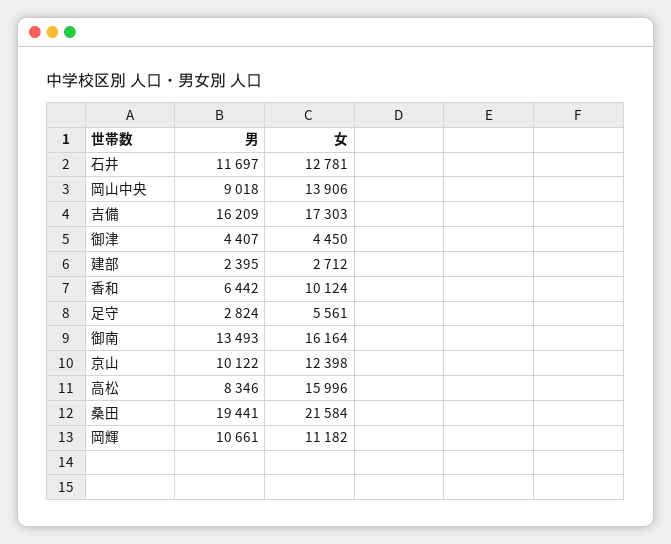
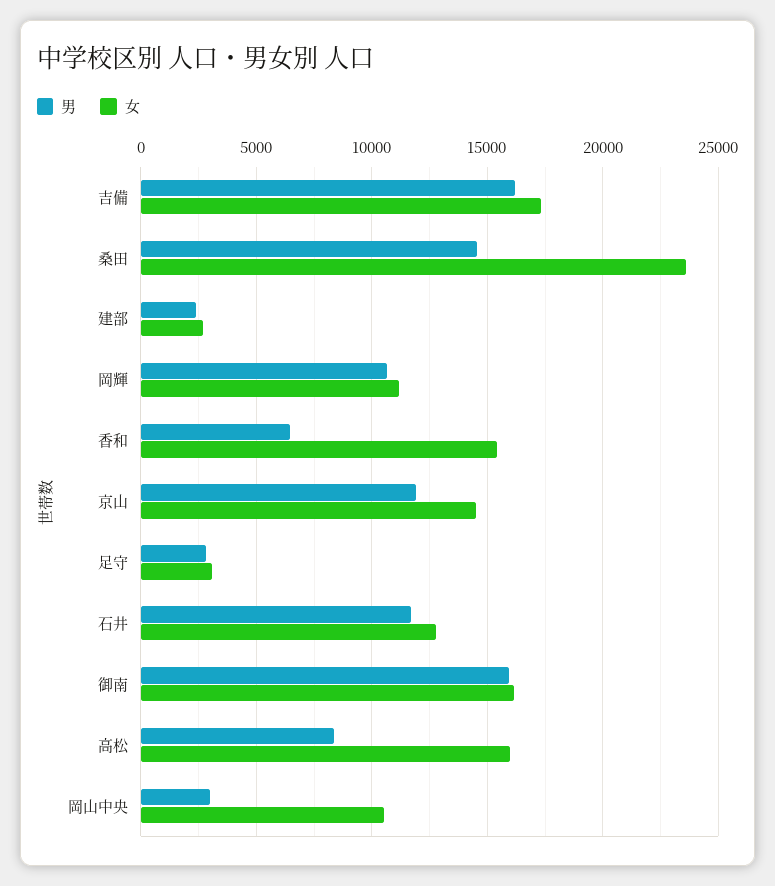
  {
    "男": {
      "石井": 11697,
-     "岡山中央": 9018,
+     "岡山中央": 3000,
      "吉備": 16209,
-     "御津": 4407,
      "建部": 2395,
      "香和": 6442,
      "足守": 2824,
-     "御南": 13493,
+     "御南": 16000,
-     "京山": 10122,
+     "京山": 12000,
      "高松": 8346,
-     "桑田": 19441,
+     "桑田": 14500,
      "岡輝": 10661
    },
    "女": {
      "石井": 12781,
-     "岡山中央": 13906,
+     "岡山中央": 10500,
      "吉備": 17303,
-     "御津": 4450,
      "建部": 2712,
-     "香和": 10124,
+     "香和": 15500,
-     "足守": 5561,
+     "足守": 3000,
      "御南": 16164,
-     "京山": 12398,
+     "京山": 14500,
      "高松": 15996,
-     "桑田": 21584,
+     "桑田": 23500,
      "岡輝": 11182
    }
  }

